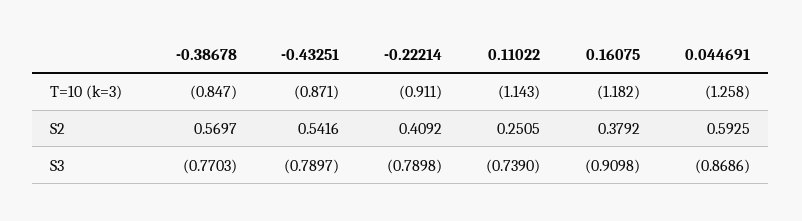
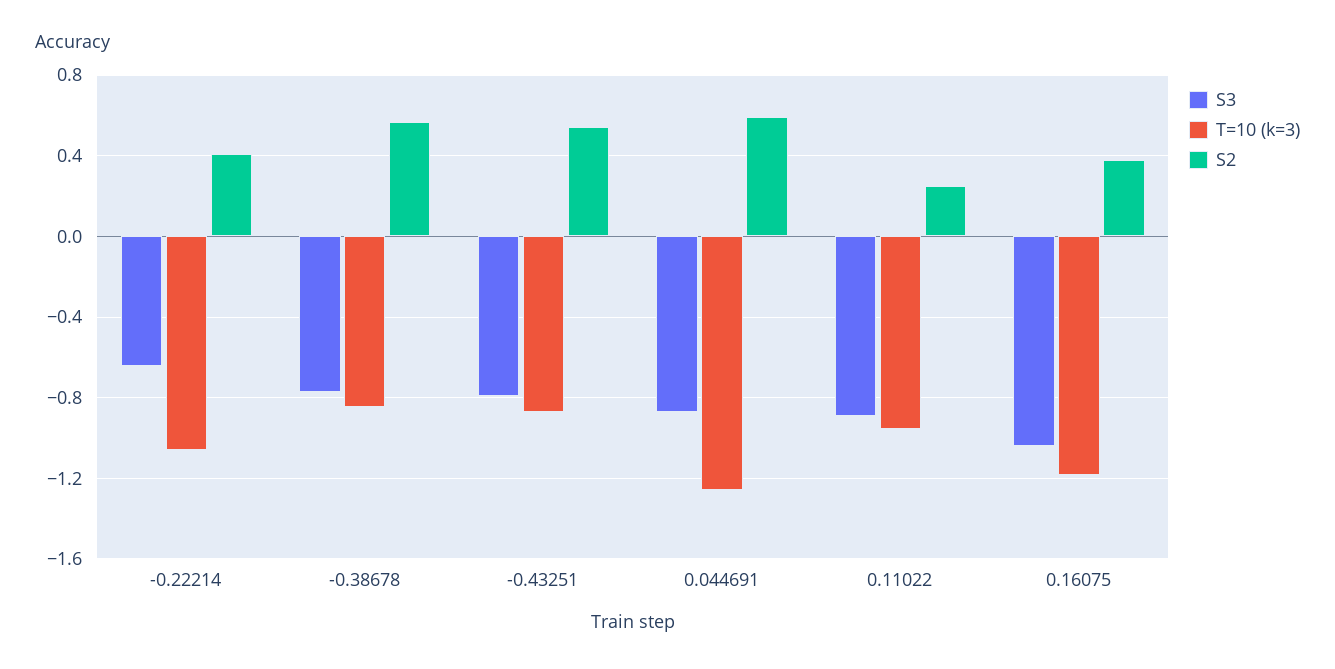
  {
    "T=10 (k=3)": {
      "-0.38678": -0.847,
      "-0.43251": -0.871,
-     "-0.22214": -0.911,
+     "-0.22214": -1.05,
-     "0.11022": -1.143,
+     "0.11022": -0.95,
      "0.16075": -1.182,
      "0.044691": -1.258
    },
    "S2": {
      "-0.38678": 0.5697,
      "-0.43251": 0.5416,
      "-0.22214": 0.4092,
      "0.11022": 0.2505,
      "0.16075": 0.3792,
      "0.044691": 0.5925
    },
    "S3": {
      "-0.38678": -0.7703,
      "-0.43251": -0.7897,
-     "-0.22214": -0.7898,
+     "-0.22214": -0.65,
-     "0.11022": -0.739,
+     "0.11022": -0.9,
-     "0.16075": -0.9098,
+     "0.16075": -1.05,
      "0.044691": -0.8686
    }
  }

